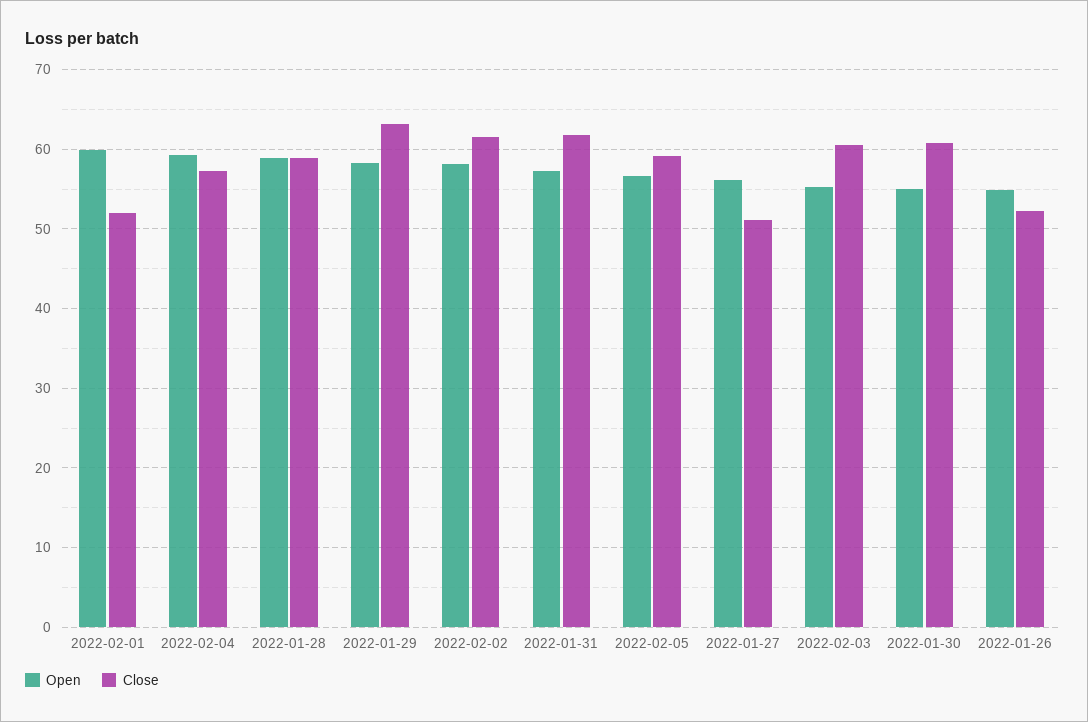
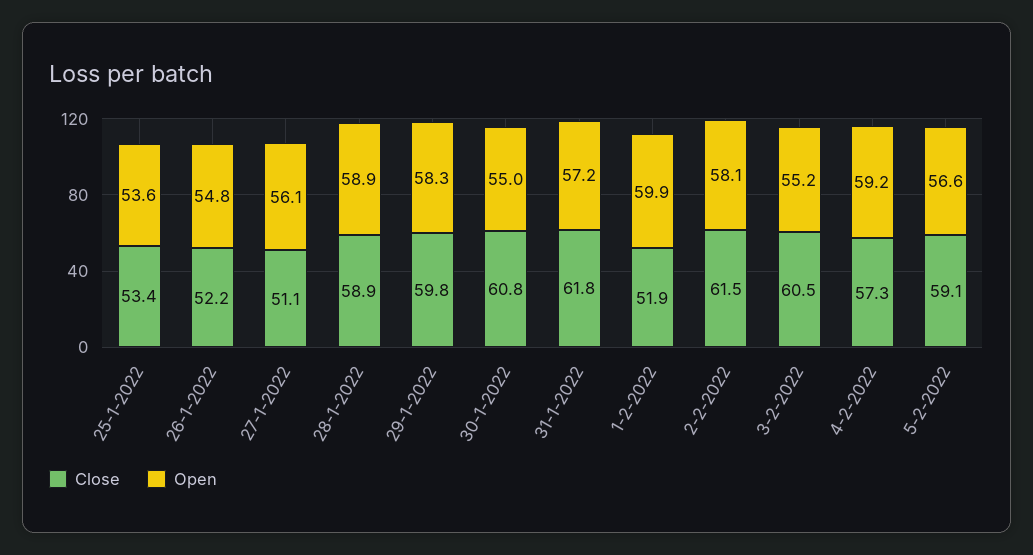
  {
    "Open": {
      "2022-02-01": 59.9,
      "2022-02-04": 59.2,
      "2022-01-28": 58.9,
      "2022-01-29": 58.3,
      "2022-02-02": 58.1,
      "2022-01-31": 57.2,
      "2022-02-05": 56.6,
      "2022-01-27": 56.1,
      "2022-02-03": 55.2,
      "2022-01-30": 55,
-     "2022-01-26": 54.8
+     "2022-01-26": 54.8,
+     "25-1-2022": 53.6
    },
    "Close": {
      "2022-02-01": 51.9,
      "2022-02-04": 57.3,
      "2022-01-28": 58.9,
-     "2022-01-29": 63,
+     "2022-01-29": 59.8,
      "2022-02-02": 61.5,
      "2022-01-31": 61.8,
      "2022-02-05": 59.1,
      "2022-01-27": 51.1,
      "2022-02-03": 60.5,
      "2022-01-30": 60.8,
-     "2022-01-26": 52.2
+     "2022-01-26": 52.2,
+     "25-1-2022": 53.4
    }
  }

